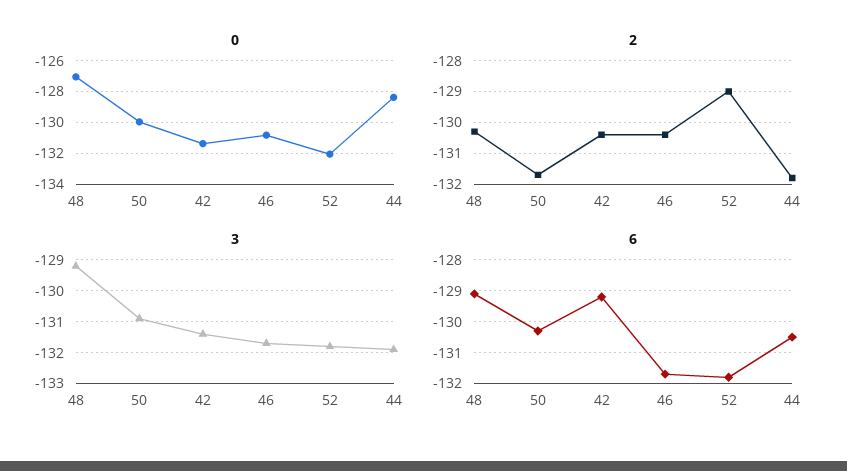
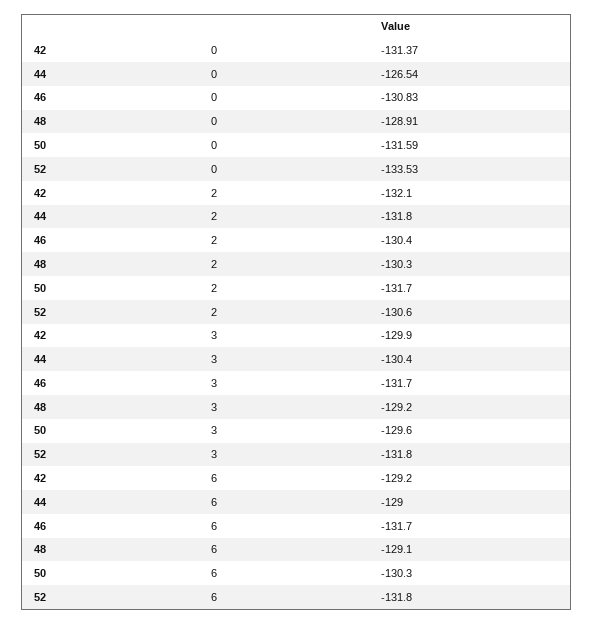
  {
    "0": {
-     "48": -127,
+     "48": -128.91,
-     "50": -130,
+     "50": -131.59,
      "42": -131.37,
      "46": -130.83,
-     "52": -132,
+     "52": -133.53,
-     "44": -128.5
+     "44": -126.54
    },
    "2": {
      "48": -130.3,
      "50": -131.7,
-     "42": -130.5,
+     "42": -132.1,
      "46": -130.4,
-     "52": -129,
+     "52": -130.6,
      "44": -131.8
    },
    "3": {
      "48": -129.2,
-     "50": -131,
+     "50": -129.6,
-     "42": -131.5,
+     "42": -129.9,
      "46": -131.7,
      "52": -131.8,
-     "44": -132
+     "44": -130.4
    },
    "6": {
      "48": -129.1,
      "50": -130.3,
      "42": -129.2,
      "46": -131.7,
      "52": -131.8,
-     "44": -130.5
+     "44": -129
    }
  }

